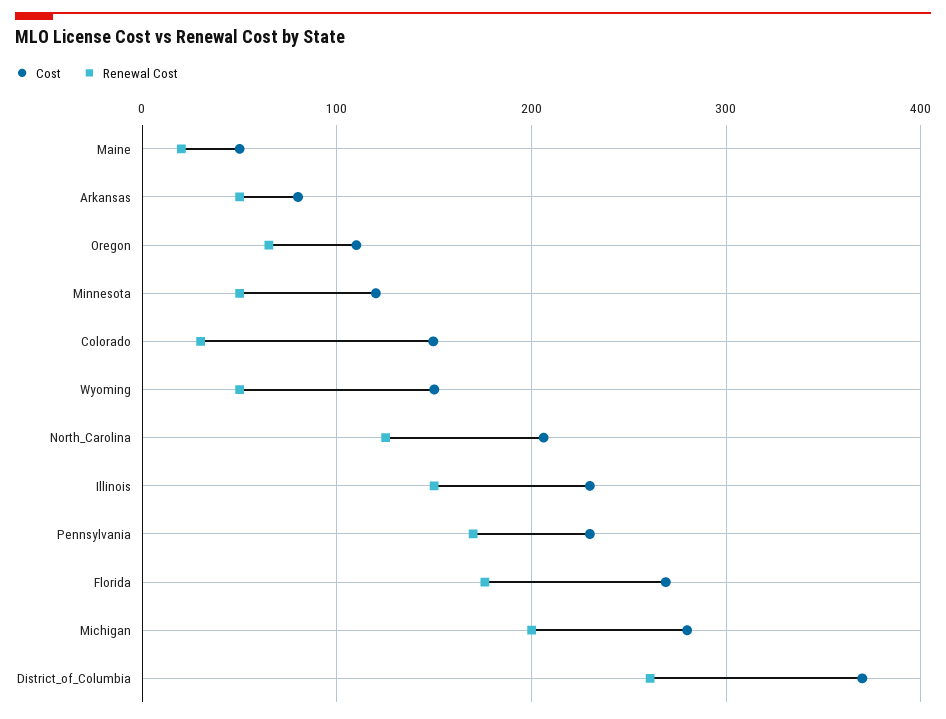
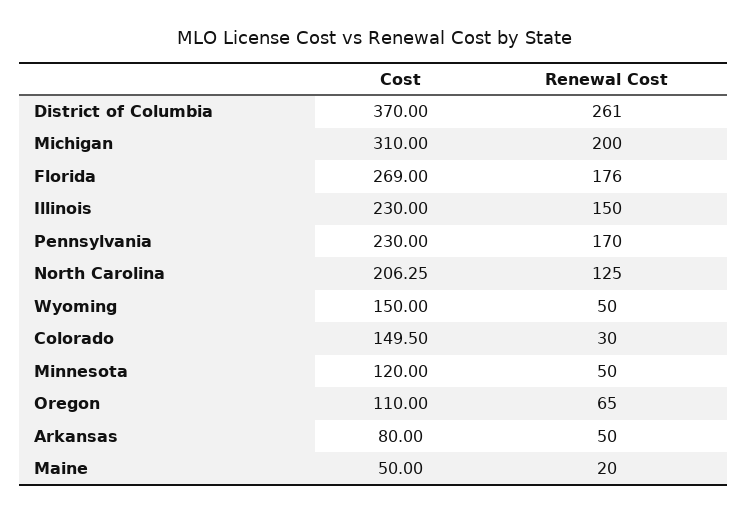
  {
    "Cost": {
      "Maine": 50,
      "Arkansas": 80,
      "Oregon": 110,
      "Minnesota": 120,
      "Colorado": 149.5,
      "Wyoming": 150,
      "North_Carolina": 206.25,
      "Illinois": 230,
      "Pennsylvania": 230,
      "Florida": 269,
-     "Michigan": 280,
+     "Michigan": 310,
      "District_of_Columbia": 370
    },
    "Renewal Cost": {
      "Maine": 20,
      "Arkansas": 50,
      "Oregon": 65,
      "Minnesota": 50,
      "Colorado": 30,
      "Wyoming": 50,
      "North_Carolina": 125,
      "Illinois": 150,
      "Pennsylvania": 170,
      "Florida": 176,
      "Michigan": 200,
      "District_of_Columbia": 261
    }
  }

